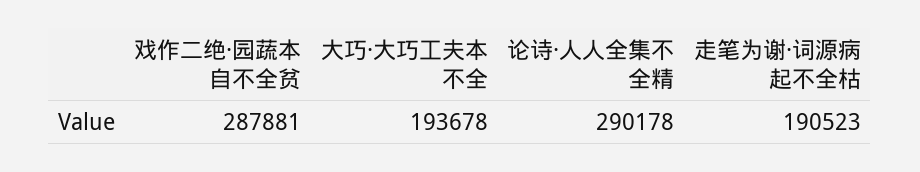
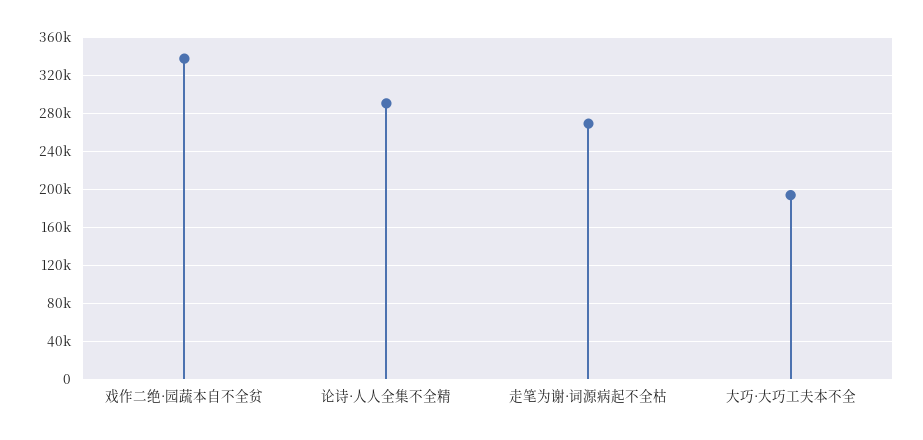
  {
-   "戏作二绝·园蔬本自不全贫": 287881,
+   "戏作二绝·园蔬本自不全贫": 340000,
    "大巧·大巧工夫本不全": 193678,
    "论诗·人人全集不全精": 290178,
-   "走笔为谢·词源病起不全枯": 190523
+   "走笔为谢·词源病起不全枯": 270000
  }

